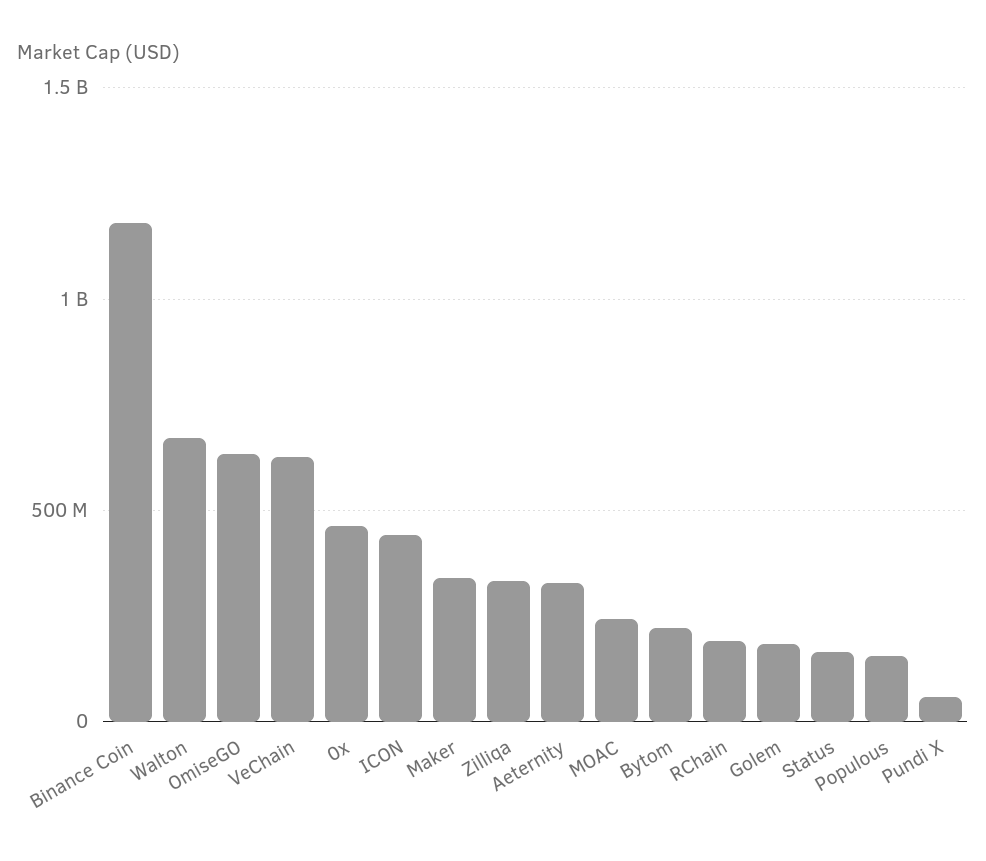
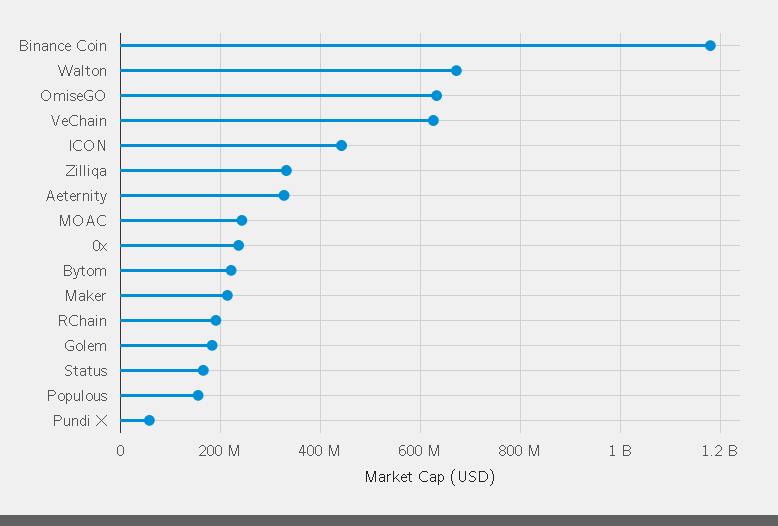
  {
    "Binance Coin": 1180000000,
    "Walton": 680000000,
    "OmiseGO": 640000000,
    "VeChain": 620000000,
-   "0x": 450000000,
+   "0x": 240000000,
    "ICON": 440000000,
-   "Maker": 350000000,
+   "Maker": 220000000,
    "Zilliqa": 340000000,
    "Aeternity": 320000000,
    "MOAC": 240000000,
    "Bytom": 220000000,
    "RChain": 200000000,
    "Golem": 180000000,
    "Status": 160000000,
    "Populous": 160000000,
    "Pundi X": 60000000
  }

